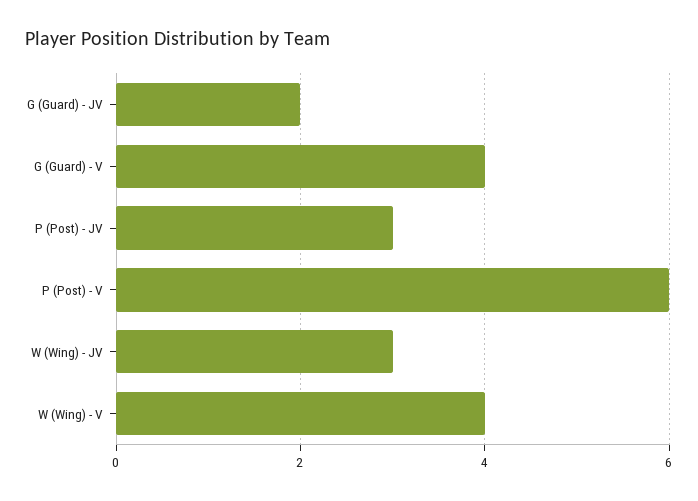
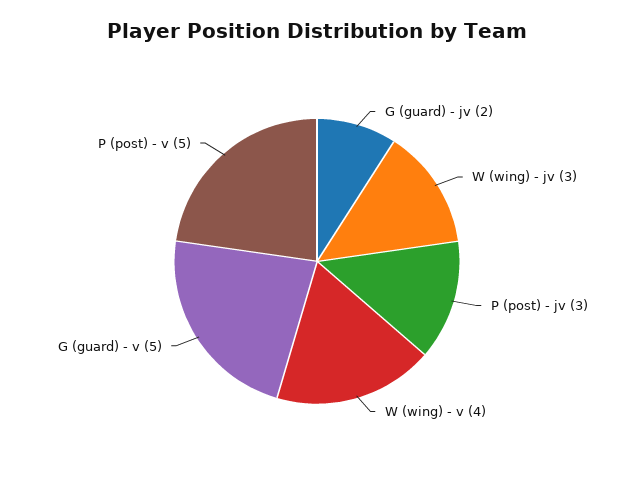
  {
    "G (Guard) - JV": 2,
-   "G (Guard) - V": 4,
+   "G (Guard) - V": 5,
    "P (Post) - JV": 3,
-   "P (Post) - V": 6,
+   "P (Post) - V": 5,
    "W (Wing) - JV": 3,
    "W (Wing) - V": 4
  }

